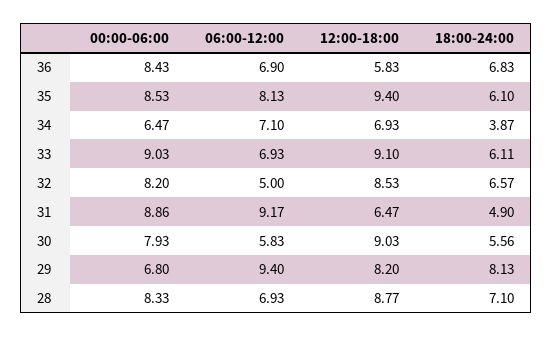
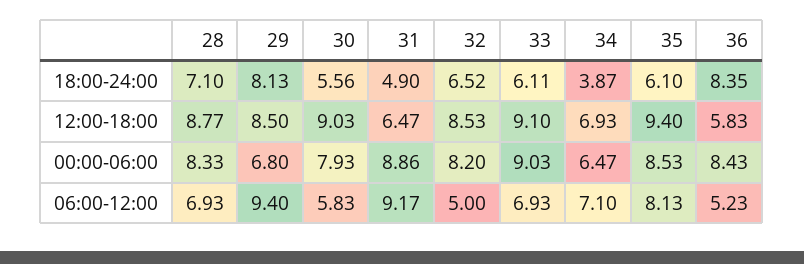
  {
    "00:00-06:00": {
      "36": 8.43,
      "35": 8.53,
      "34": 6.47,
      "33": 9.03,
      "32": 8.2,
      "31": 8.86,
      "30": 7.93,
      "29": 6.8,
      "28": 8.33
    },
    "06:00-12:00": {
-     "36": 6.9,
+     "36": 5.23,
      "35": 8.13,
      "34": 7.1,
      "33": 6.93,
      "32": 5,
      "31": 9.17,
      "30": 5.83,
      "29": 9.4,
      "28": 6.93
    },
    "12:00-18:00": {
      "36": 5.83,
      "35": 9.4,
      "34": 6.93,
      "33": 9.1,
      "32": 8.53,
      "31": 6.47,
      "30": 9.03,
-     "29": 8.2,
+     "29": 8.5,
      "28": 8.77
    },
    "18:00-24:00": {
-     "36": 6.83,
+     "36": 8.35,
      "35": 6.1,
      "34": 3.87,
      "33": 6.11,
-     "32": 6.57,
+     "32": 6.52,
      "31": 4.9,
      "30": 5.56,
      "29": 8.13,
      "28": 7.1
    }
  }

